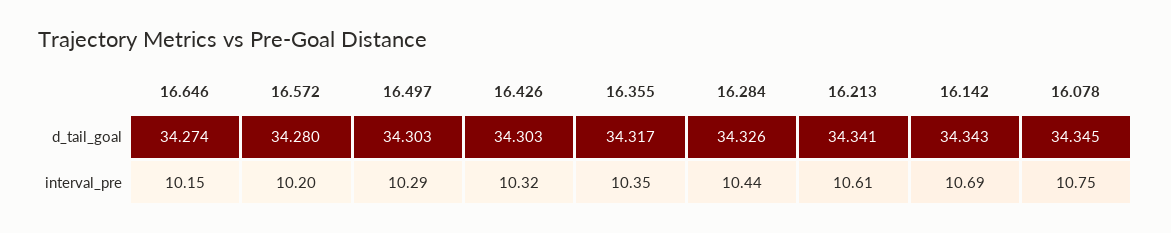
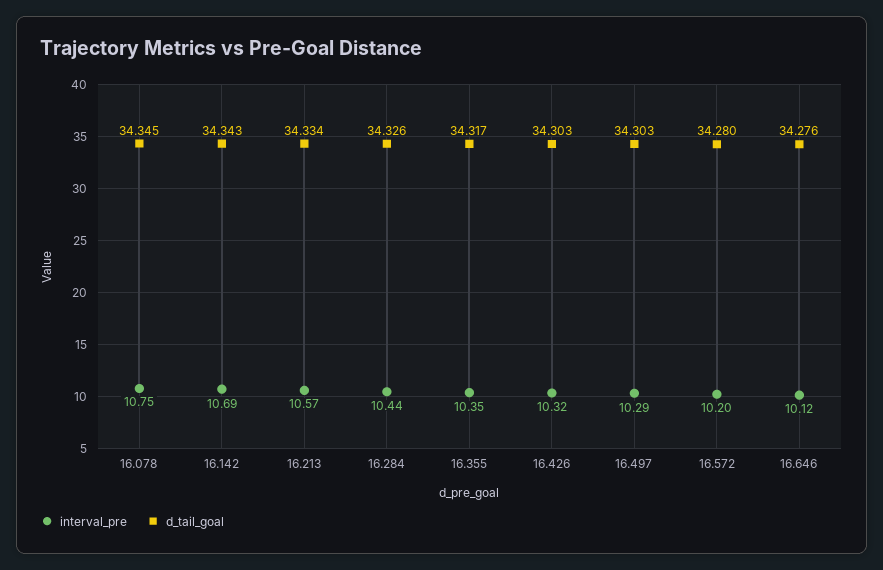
  {
    "d_tail_goal": {
-     "16.646": 34.274,
+     "16.646": 34.276,
      "16.572": 34.28,
      "16.497": 34.303,
      "16.426": 34.303,
      "16.355": 34.317,
      "16.284": 34.326,
-     "16.213": 34.341,
+     "16.213": 34.334,
      "16.142": 34.343,
      "16.078": 34.345
    },
    "interval_pre": {
-     "16.646": 10.15,
+     "16.646": 10.12,
      "16.572": 10.2,
      "16.497": 10.29,
      "16.426": 10.32,
      "16.355": 10.35,
      "16.284": 10.44,
-     "16.213": 10.61,
+     "16.213": 10.57,
      "16.142": 10.69,
      "16.078": 10.75
    }
  }

